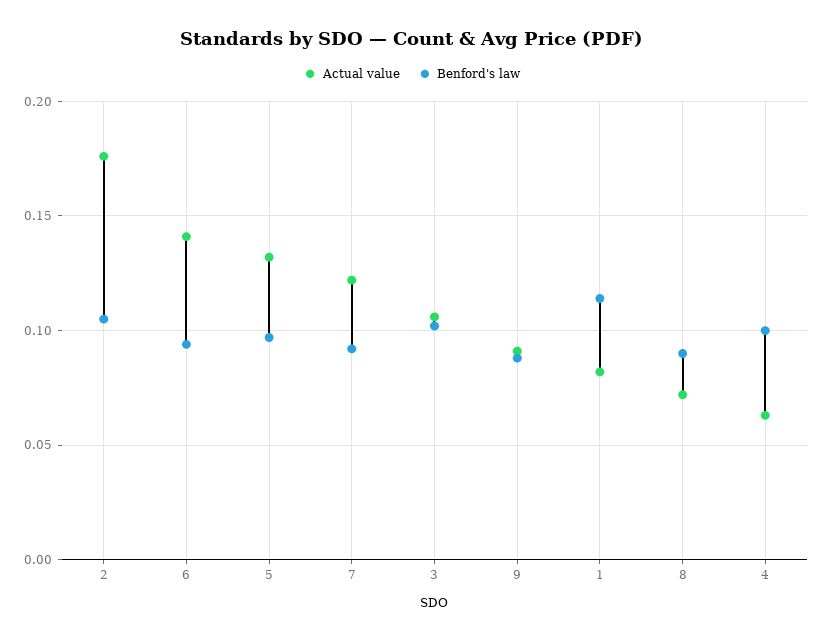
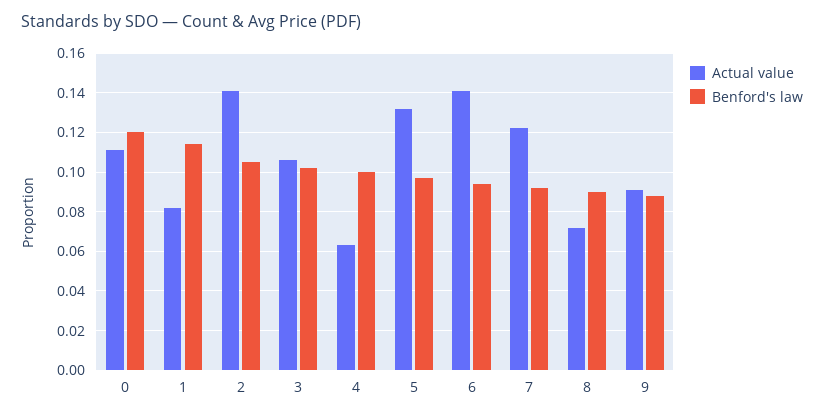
  {
    "Actual value": {
-     "2": 0.175,
+     "2": 0.14,
      "6": 0.14,
      "5": 0.13,
      "7": 0.12,
      "3": 0.105,
      "9": 0.09,
      "1": 0.08,
      "8": 0.07,
-     "4": 0.065
+     "4": 0.065,
+     "0": 0.11
    },
    "Benford's law": {
      "2": 0.105,
      "6": 0.095,
      "5": 0.095,
      "7": 0.09,
      "3": 0.1,
      "9": 0.09,
      "1": 0.115,
      "8": 0.09,
-     "4": 0.1
+     "4": 0.1,
+     "0": 0.12
    }
  }

